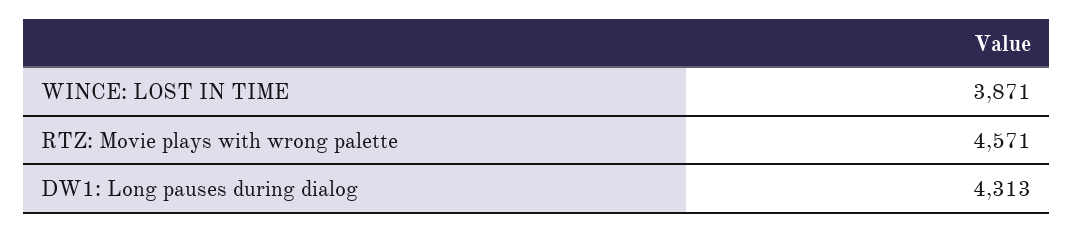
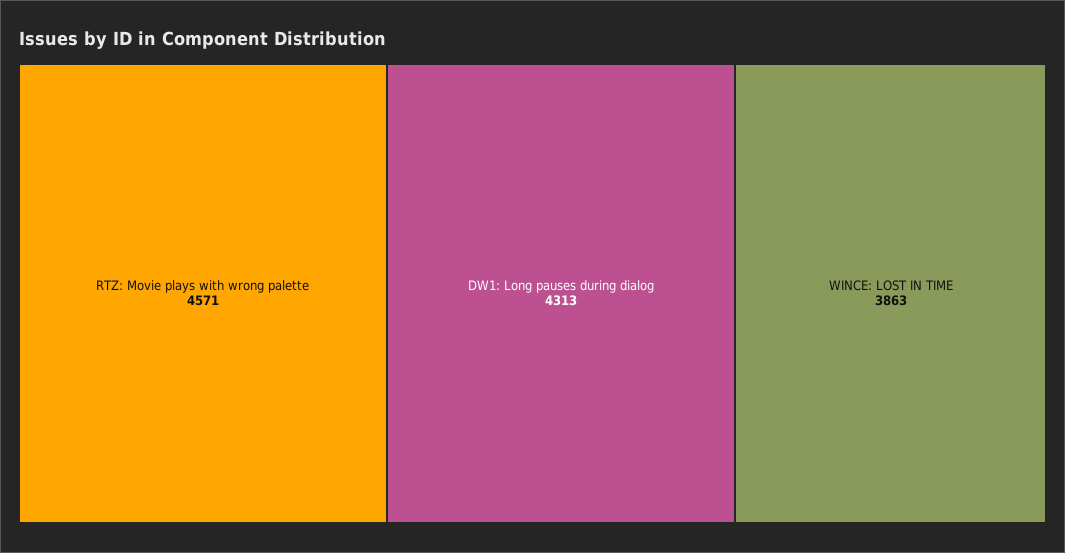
  {
-   "WINCE: LOST IN TIME": 3871,
+   "WINCE: LOST IN TIME": 3863,
    "RTZ: Movie plays with wrong palette": 4571,
    "DW1: Long pauses during dialog": 4313
  }

